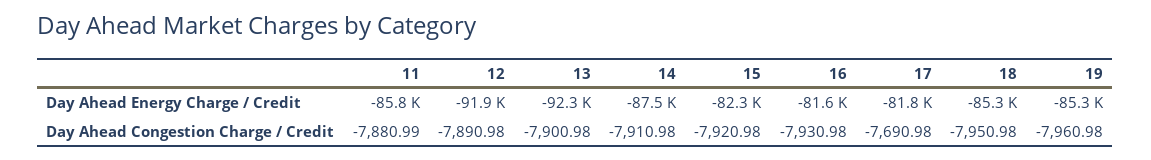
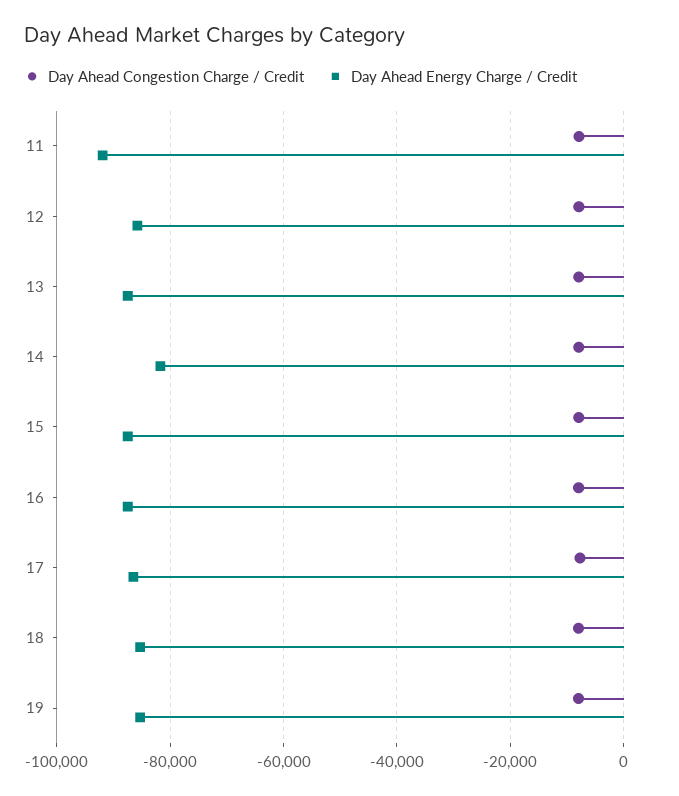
  {
    "Day Ahead Energy Charge / Credit": {
-     "11": -85800,
+     "11": -92000,
-     "12": -91900,
+     "12": -86000,
-     "13": -92300,
+     "13": -88000,
-     "14": -87500,
+     "14": -82000,
-     "15": -82300,
+     "15": -88000,
-     "16": -81600,
+     "16": -88000,
-     "17": -81800,
+     "17": -86000,
      "18": -85300,
      "19": -85300
    },
    "Day Ahead Congestion Charge / Credit": {
      "11": -7880.99,
      "12": -7890.98,
      "13": -7900.98,
      "14": -7910.98,
      "15": -7920.98,
      "16": -7930.98,
      "17": -7690.98,
      "18": -7950.98,
      "19": -7960.98
    }
  }

